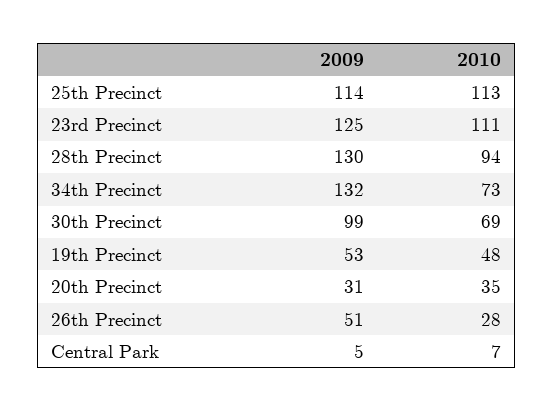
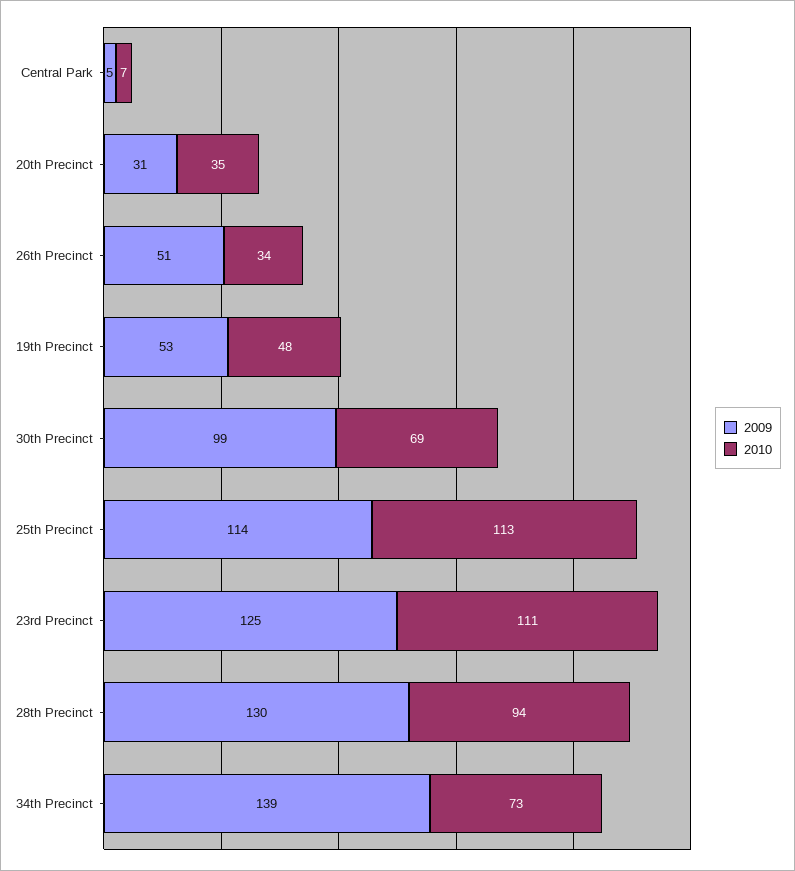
  {
    "2009": {
      "25th Precinct": 114,
      "23rd Precinct": 125,
      "28th Precinct": 130,
-     "34th Precinct": 132,
+     "34th Precinct": 139,
      "30th Precinct": 99,
      "19th Precinct": 53,
      "20th Precinct": 31,
      "26th Precinct": 51,
      "Central Park": 5
    },
    "2010": {
      "25th Precinct": 113,
      "23rd Precinct": 111,
      "28th Precinct": 94,
      "34th Precinct": 73,
      "30th Precinct": 69,
      "19th Precinct": 48,
      "20th Precinct": 35,
-     "26th Precinct": 28,
+     "26th Precinct": 34,
      "Central Park": 7
    }
  }

